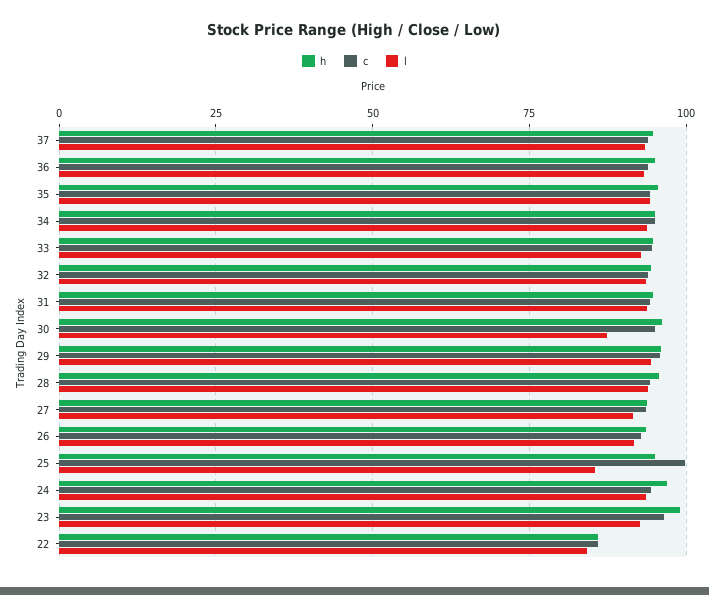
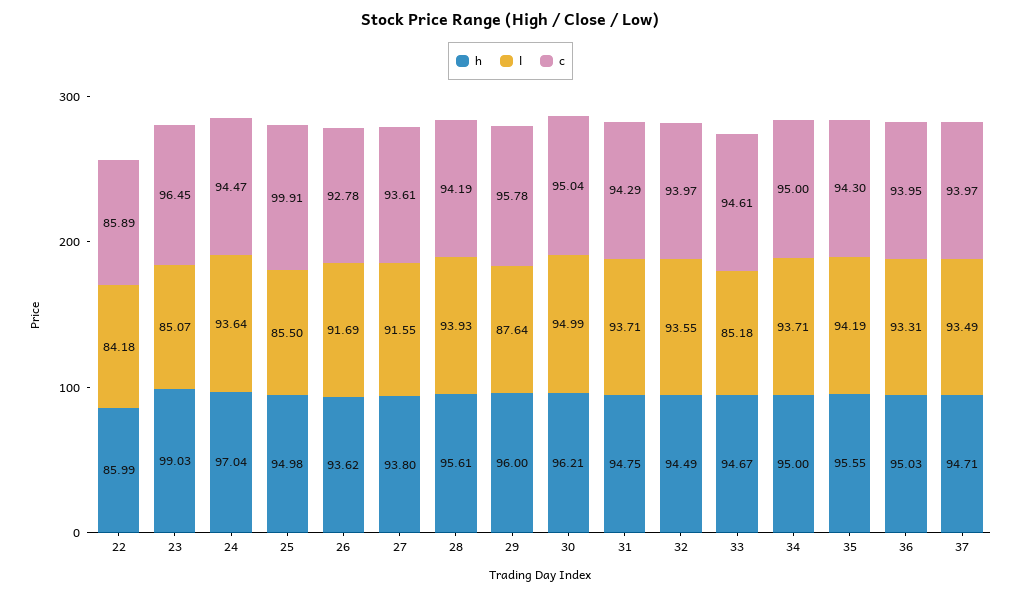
  {
    "h": {
      "37": 94.71,
      "36": 95.03,
      "35": 95.55,
      "34": 95,
      "33": 94.67,
      "32": 94.49,
      "31": 94.75,
      "30": 96.21,
      "29": 96,
      "28": 95.61,
      "27": 93.8,
      "26": 93.62,
      "25": 94.98,
      "24": 97.04,
      "23": 99.03,
      "22": 85.99
    },
    "c": {
      "37": 93.97,
      "36": 93.95,
      "35": 94.3,
      "34": 95,
      "33": 94.61,
      "32": 93.97,
      "31": 94.29,
      "30": 95.04,
      "29": 95.78,
      "28": 94.19,
      "27": 93.61,
      "26": 92.78,
      "25": 99.91,
      "24": 94.47,
      "23": 96.45,
      "22": 85.89
    },
    "l": {
      "37": 93.49,
      "36": 93.31,
      "35": 94.19,
      "34": 93.71,
-     "33": 92.5,
+     "33": 85.18,
      "32": 93.55,
      "31": 93.71,
-     "30": 87.5,
+     "30": 94.99,
-     "29": 95,
+     "29": 87.64,
      "28": 93.93,
      "27": 91.55,
      "26": 91.69,
      "25": 85.5,
      "24": 93.64,
-     "23": 92.5,
+     "23": 85.07,
      "22": 84.18
    }
  }

